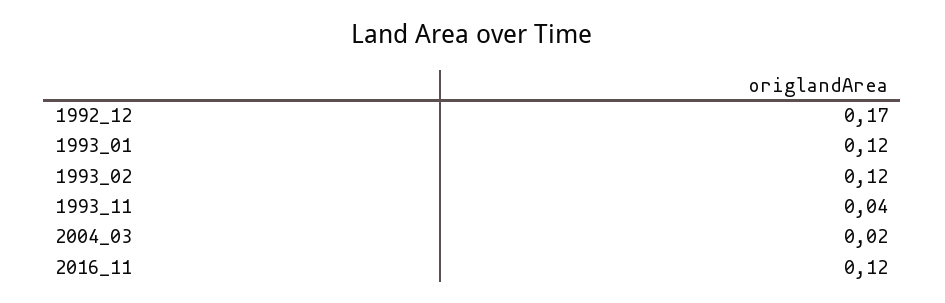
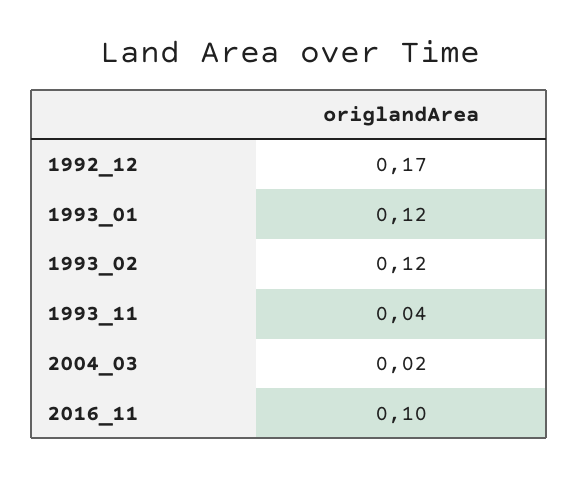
  {
    "1992_12": 0.17,
    "1993_01": 0.12,
    "1993_02": 0.12,
    "1993_11": 0.04,
    "2004_03": 0.02,
-   "2016_11": 0.12
+   "2016_11": 0.1
  }

